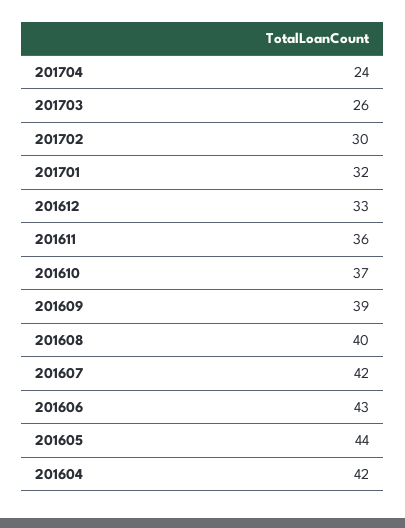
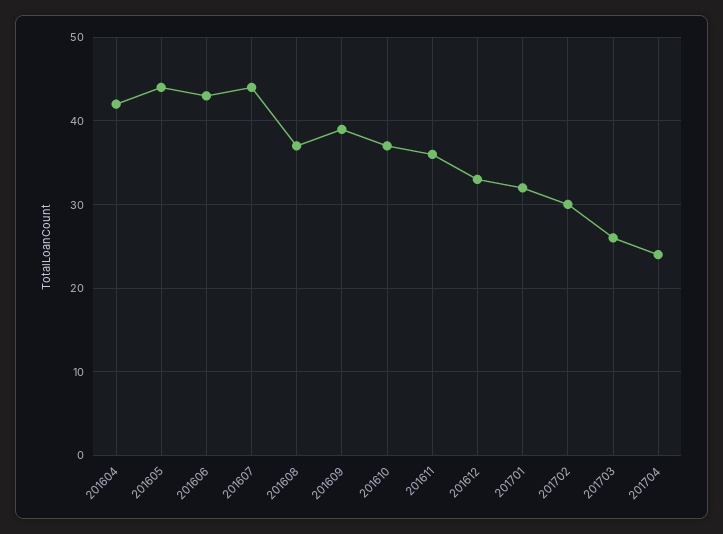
  {
    "201704": 24,
    "201703": 26,
    "201702": 30,
    "201701": 32,
    "201612": 33,
    "201611": 36,
    "201610": 37,
    "201609": 39,
-   "201608": 40,
+   "201608": 37,
-   "201607": 42,
+   "201607": 44,
    "201606": 43,
    "201605": 44,
    "201604": 42
  }

